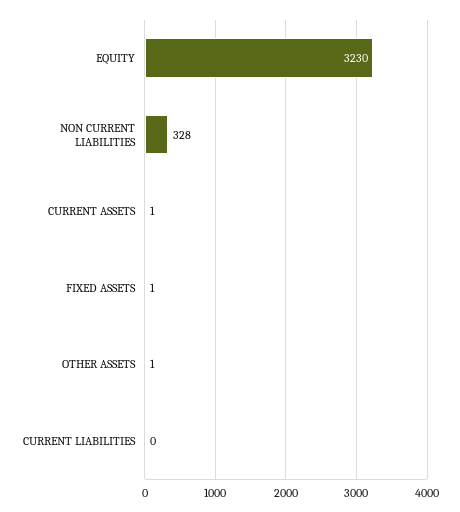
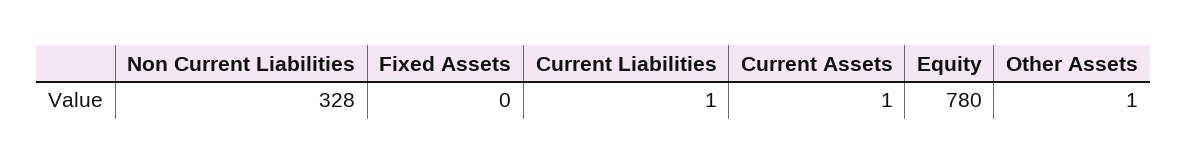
  {
-   "EQUITY": 3230,
+   "EQUITY": 780,
    "NON CURRENT LIABILITIES": 328,
    "CURRENT ASSETS": 1,
-   "FIXED ASSETS": 1,
+   "FIXED ASSETS": 0,
    "OTHER ASSETS": 1,
-   "CURRENT LIABILITIES": 0
+   "CURRENT LIABILITIES": 1
  }

